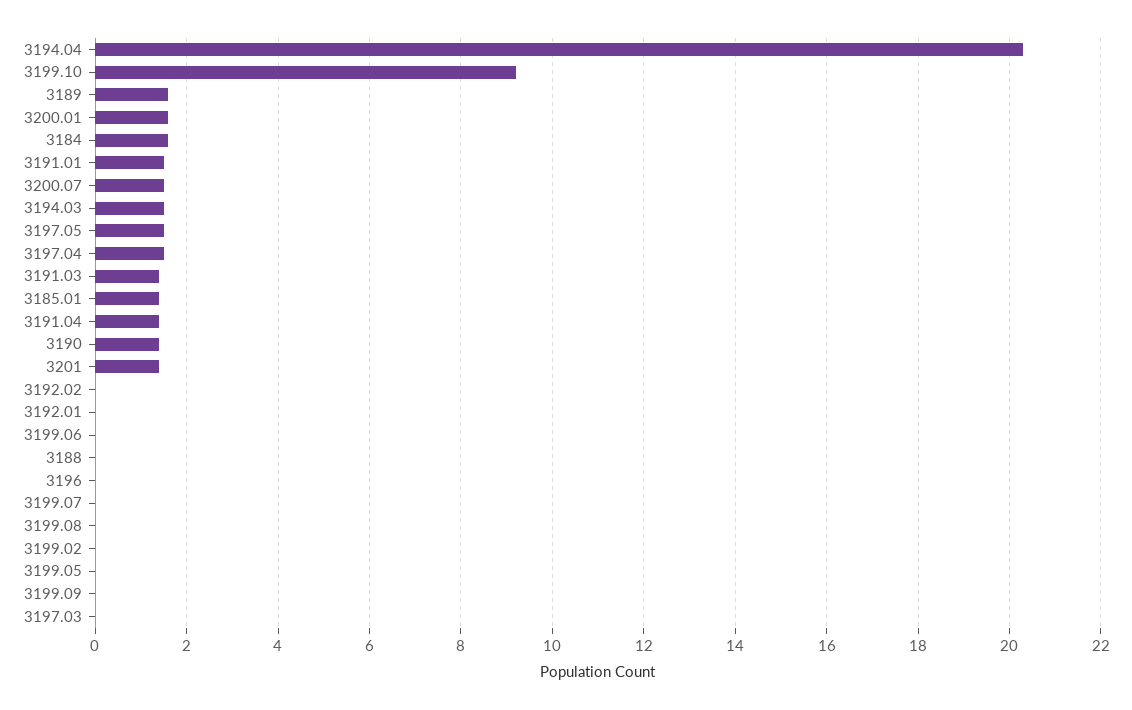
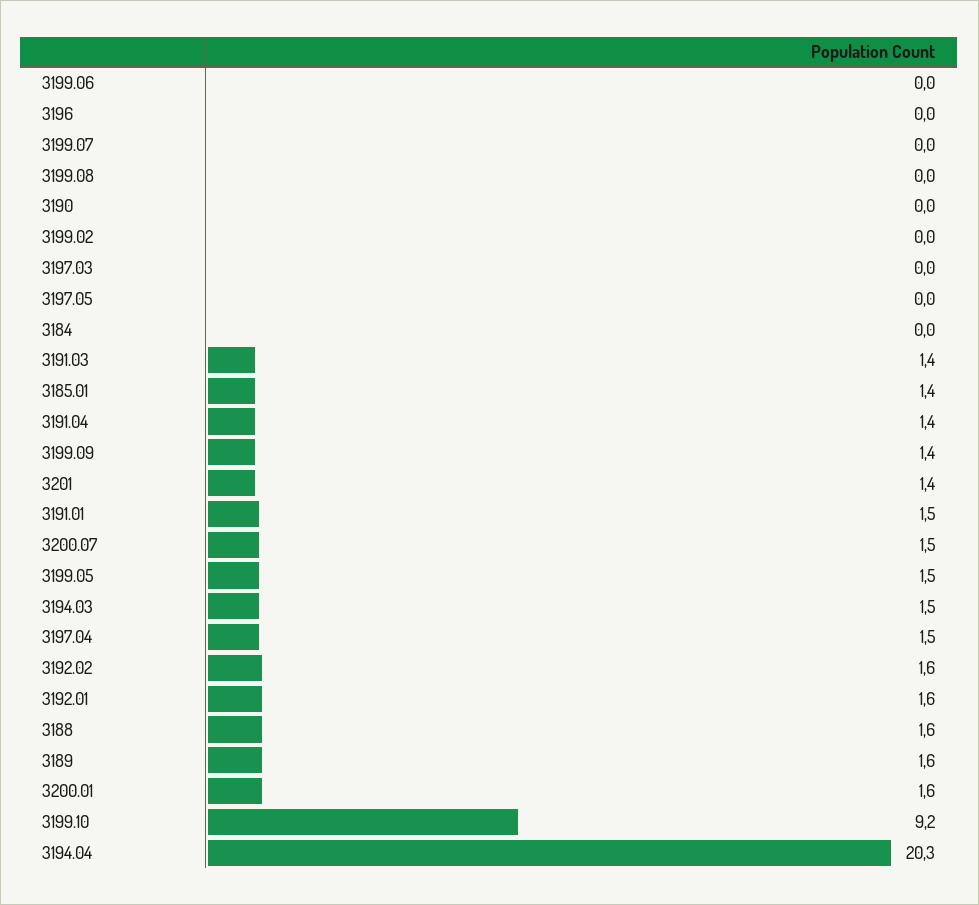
  {
    "3194.04": 20.3,
    "3199.10": 9.2,
    "3189": 1.6,
    "3200.01": 1.6,
-   "3184": 1.5,
+   "3184": 0,
    "3191.01": 1.5,
    "3200.07": 1.5,
    "3194.03": 1.5,
-   "3197.05": 1.5,
+   "3197.05": 0,
    "3197.04": 1.5,
    "3191.03": 1.4,
    "3185.01": 1.4,
    "3191.04": 1.4,
-   "3190": 1.5,
+   "3190": 0,
    "3201": 1.4,
-   "3192.02": 0,
+   "3192.02": 1.6,
-   "3192.01": 0,
+   "3192.01": 1.6,
    "3199.06": 0,
-   "3188": 0,
+   "3188": 1.6,
    "3196": 0,
    "3199.07": 0,
    "3199.08": 0,
    "3199.02": 0,
-   "3199.05": 0,
+   "3199.05": 1.5,
-   "3199.09": 0,
+   "3199.09": 1.4,
    "3197.03": 0
  }

